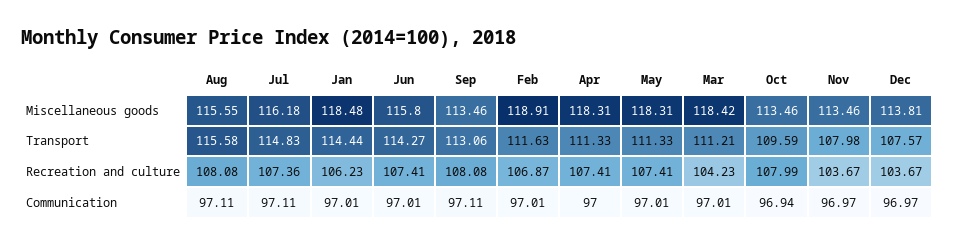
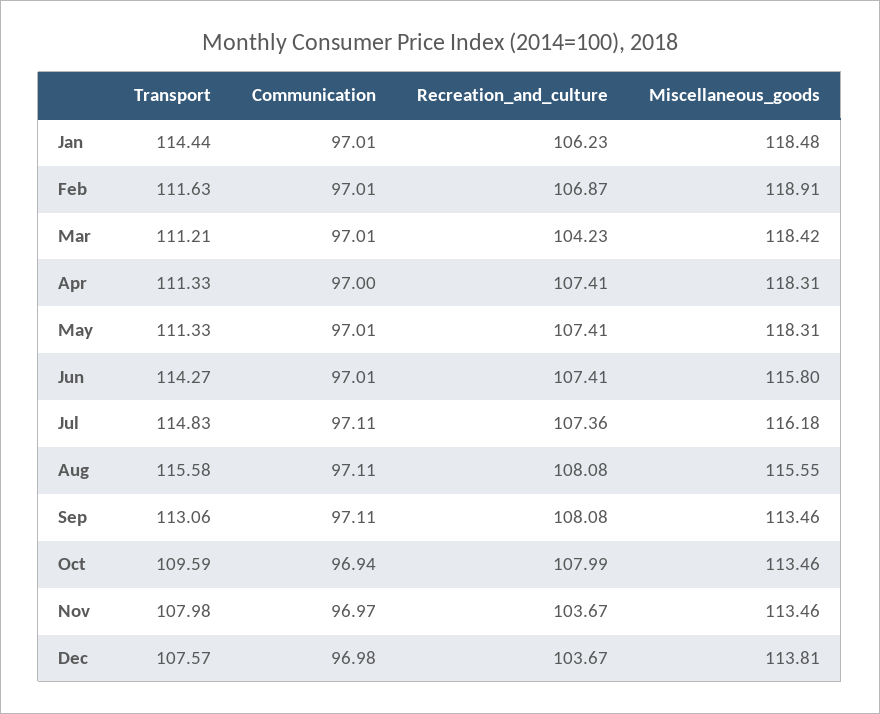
  {
    "Aug": {
      "Miscellaneous goods": 115.55,
      "Transport": 115.58,
      "Recreation and culture": 108.08,
      "Communication": 97.11
    },
    "Jul": {
      "Miscellaneous goods": 116.18,
      "Transport": 114.83,
      "Recreation and culture": 107.36,
      "Communication": 97.11
    },
    "Jan": {
      "Miscellaneous goods": 118.48,
      "Transport": 114.44,
      "Recreation and culture": 106.23,
      "Communication": 97.01
    },
    "Jun": {
      "Miscellaneous goods": 115.8,
      "Transport": 114.27,
      "Recreation and culture": 107.41,
      "Communication": 97.01
    },
    "Sep": {
      "Miscellaneous goods": 113.46,
      "Transport": 113.06,
      "Recreation and culture": 108.08,
      "Communication": 97.11
    },
    "Feb": {
      "Miscellaneous goods": 118.91,
      "Transport": 111.63,
      "Recreation and culture": 106.87,
      "Communication": 97.01
    },
    "Apr": {
      "Miscellaneous goods": 118.31,
      "Transport": 111.33,
      "Recreation and culture": 107.41,
      "Communication": 97
    },
    "May": {
      "Miscellaneous goods": 118.31,
      "Transport": 111.33,
      "Recreation and culture": 107.41,
      "Communication": 97.01
    },
    "Mar": {
      "Miscellaneous goods": 118.42,
      "Transport": 111.21,
      "Recreation and culture": 104.23,
      "Communication": 97.01
    },
    "Oct": {
      "Miscellaneous goods": 113.46,
      "Transport": 109.59,
      "Recreation and culture": 107.99,
      "Communication": 96.94
    },
    "Nov": {
      "Miscellaneous goods": 113.46,
      "Transport": 107.98,
      "Recreation and culture": 103.67,
      "Communication": 96.97
    },
    "Dec": {
      "Miscellaneous goods": 113.81,
      "Transport": 107.57,
      "Recreation and culture": 103.67,
-     "Communication": 96.97
+     "Communication": 96.98
    }
  }

